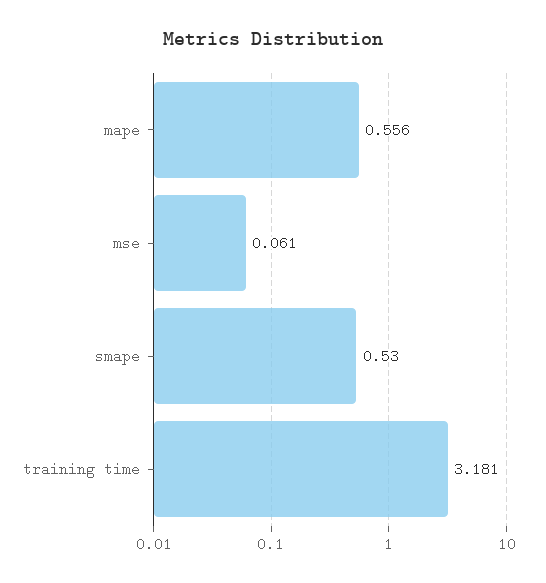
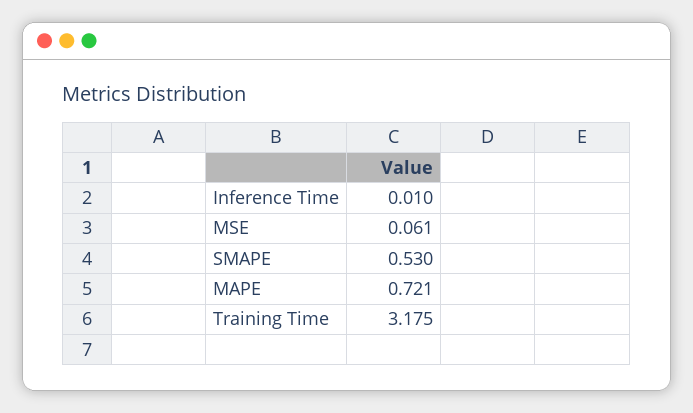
  {
-   "mape": 0.556,
+   "mape": 0.721,
    "mse": 0.061,
    "smape": 0.53,
-   "training time": 3.181
+   "training time": 3.175,
+   "Inference Time": 0.01
  }

